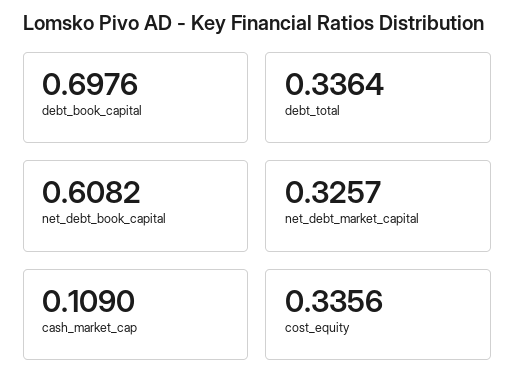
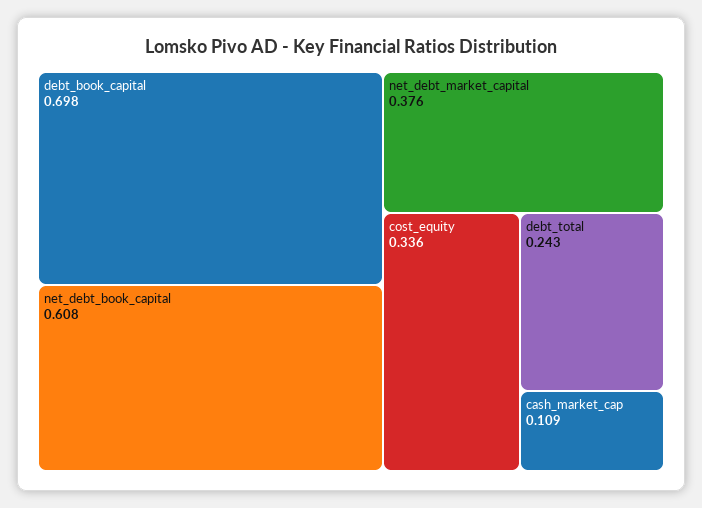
  {
    "debt_book_capital": 0.6976,
-   "debt_total": 0.3364,
+   "debt_total": 0.243,
    "net_debt_book_capital": 0.6082,
-   "net_debt_market_capital": 0.3257,
+   "net_debt_market_capital": 0.376,
    "cash_market_cap": 0.109,
    "cost_equity": 0.3356
  }

